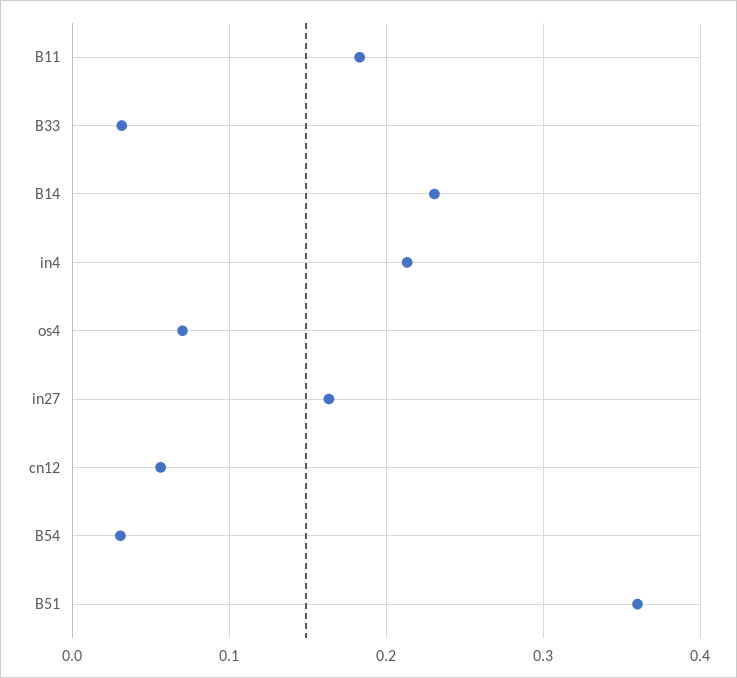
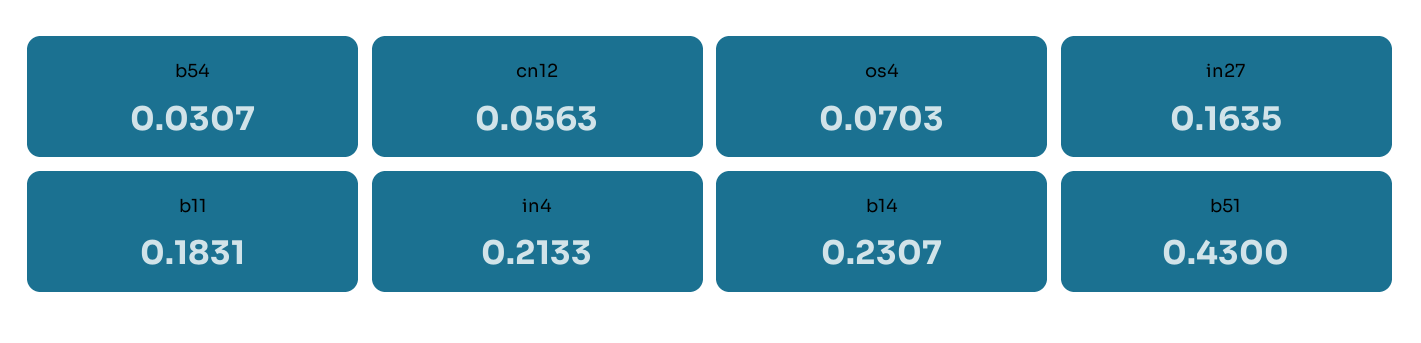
  {
    "B11": 0.1831,
-   "B33": 0.03,
    "B14": 0.2307,
    "in4": 0.2133,
    "os4": 0.0703,
    "in27": 0.1635,
    "cn12": 0.0563,
    "B54": 0.0307,
-   "B51": 0.36
+   "B51": 0.43
  }

